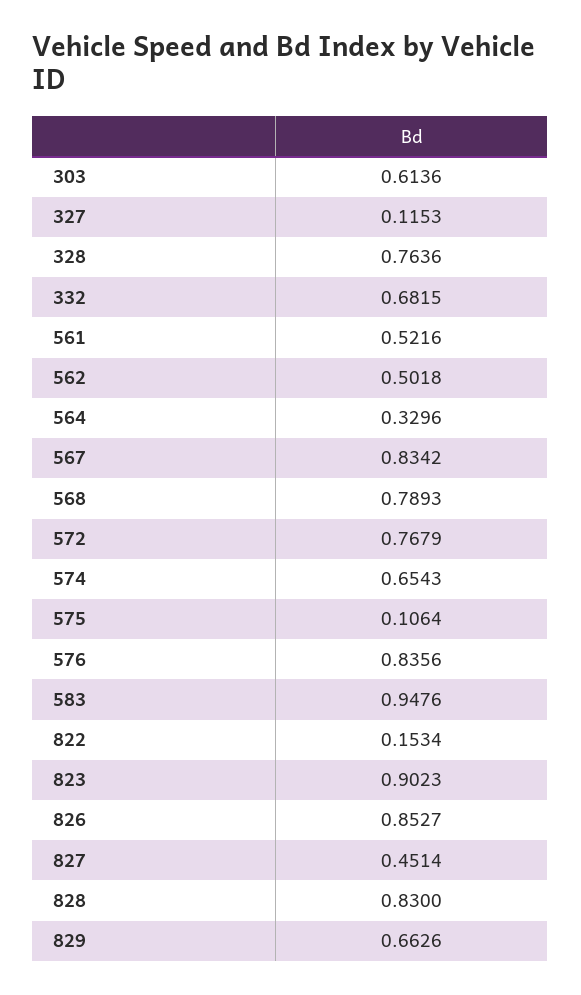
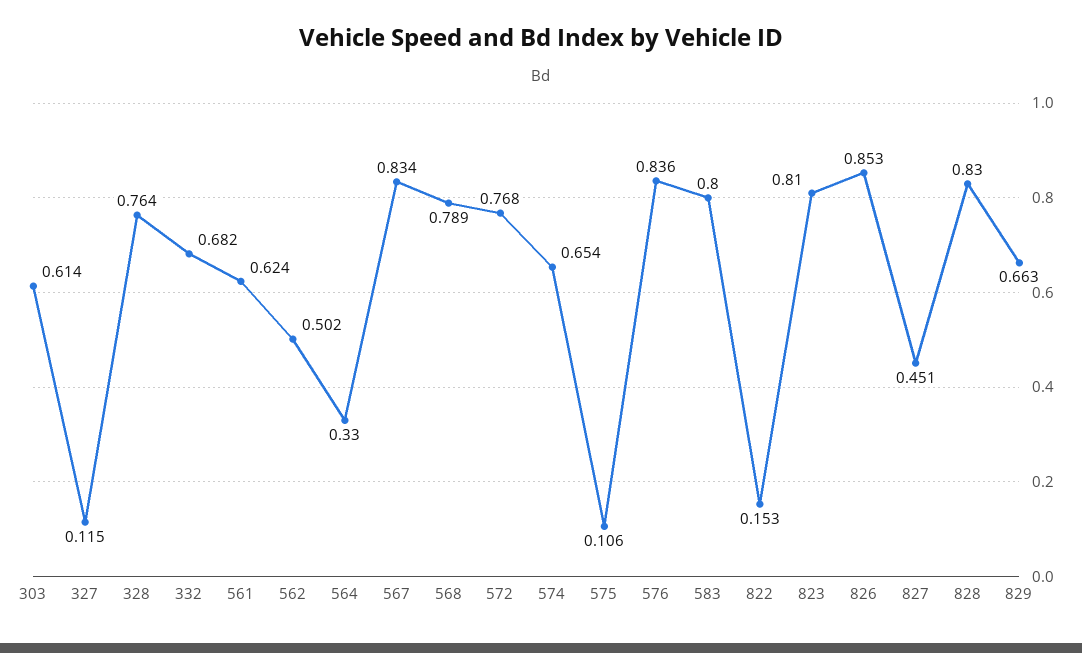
  {
    "303": 0.6136,
    "327": 0.1153,
    "328": 0.7636,
    "332": 0.6815,
-   "561": 0.5216,
+   "561": 0.624,
    "562": 0.5018,
    "564": 0.3296,
    "567": 0.8342,
    "568": 0.7893,
    "572": 0.7679,
    "574": 0.6543,
    "575": 0.1064,
    "576": 0.8356,
-   "583": 0.9476,
+   "583": 0.8,
    "822": 0.1534,
-   "823": 0.9023,
+   "823": 0.81,
    "826": 0.8527,
    "827": 0.4514,
    "828": 0.83,
    "829": 0.6626
  }

